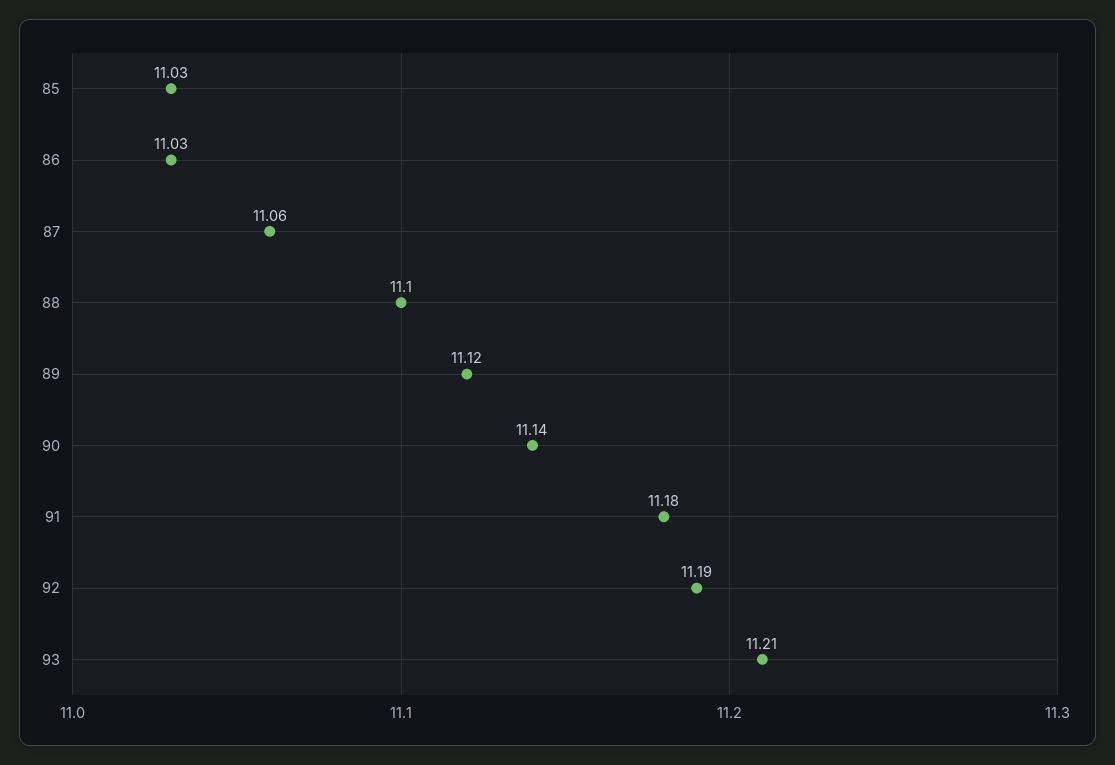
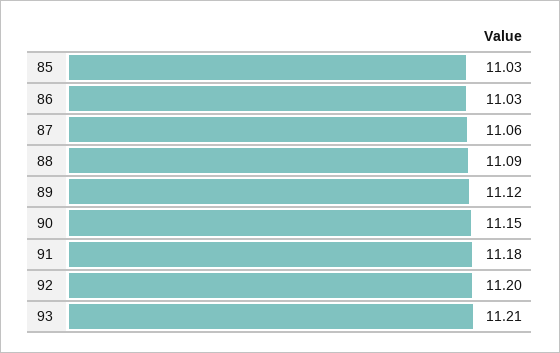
  {
    "85": 11.03,
    "86": 11.03,
    "87": 11.06,
-   "88": 11.1,
+   "88": 11.09,
    "89": 11.12,
-   "90": 11.14,
+   "90": 11.15,
    "91": 11.18,
-   "92": 11.19,
+   "92": 11.2,
    "93": 11.21
  }

